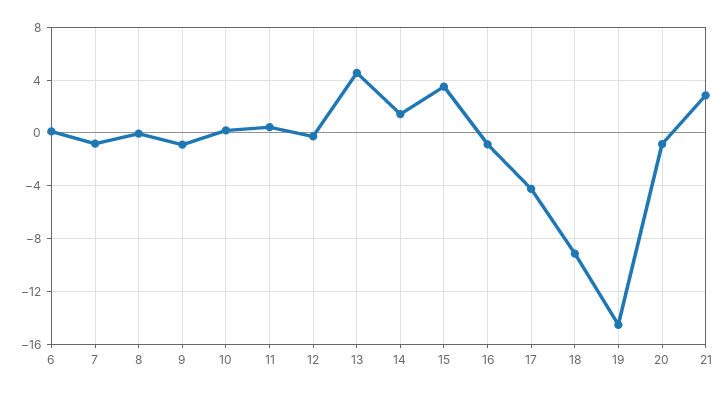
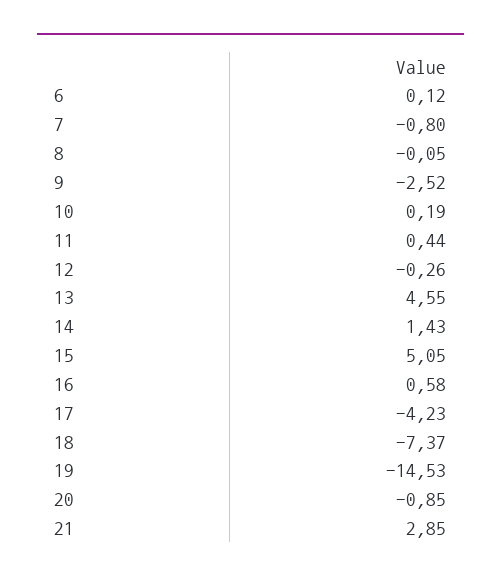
  {
    "6": 0.12,
    "7": -0.8,
    "8": -0.05,
-   "9": -1,
+   "9": -2.52,
    "10": 0.19,
    "11": 0.44,
    "12": -0.26,
    "13": 4.55,
    "14": 1.43,
-   "15": 3.5,
+   "15": 5.05,
-   "16": -1,
+   "16": 0.58,
    "17": -4.23,
-   "18": -9,
+   "18": -7.37,
    "19": -14.53,
    "20": -0.85,
    "21": 2.85
  }

